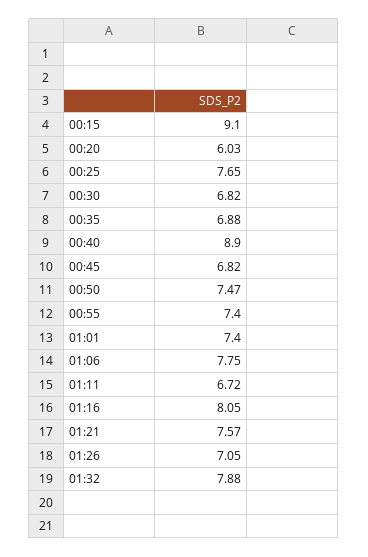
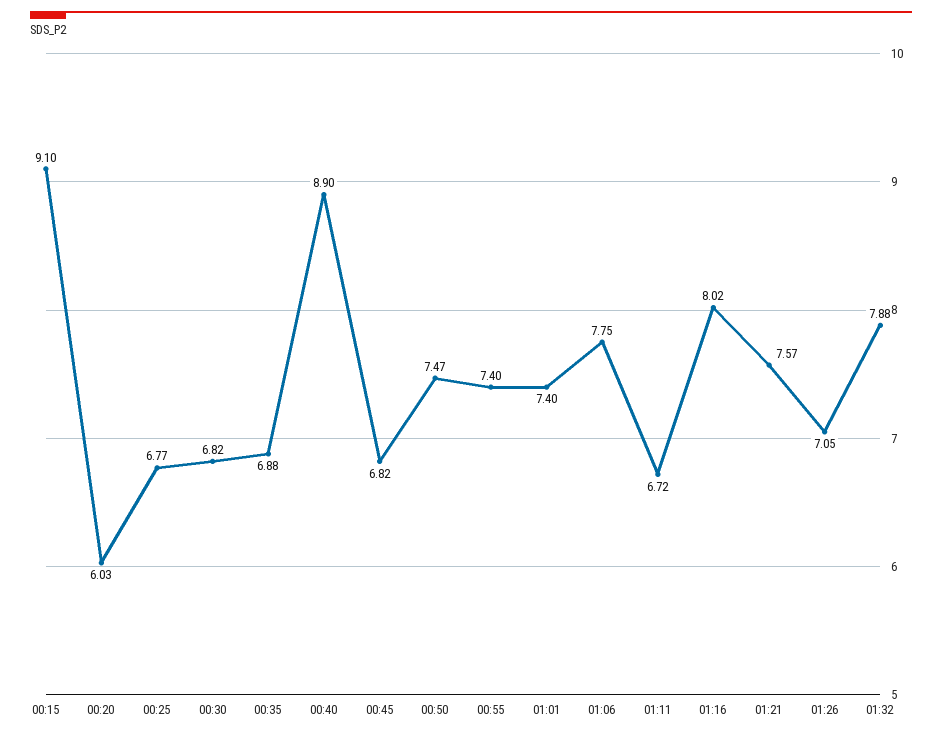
  {
    "00:15": 9.1,
    "00:20": 6.03,
-   "00:25": 7.65,
+   "00:25": 6.77,
    "00:30": 6.82,
    "00:35": 6.88,
    "00:40": 8.9,
    "00:45": 6.82,
    "00:50": 7.47,
    "00:55": 7.4,
    "01:01": 7.4,
    "01:06": 7.75,
    "01:11": 6.72,
-   "01:16": 8.05,
+   "01:16": 8.02,
    "01:21": 7.57,
    "01:26": 7.05,
    "01:32": 7.88
  }

